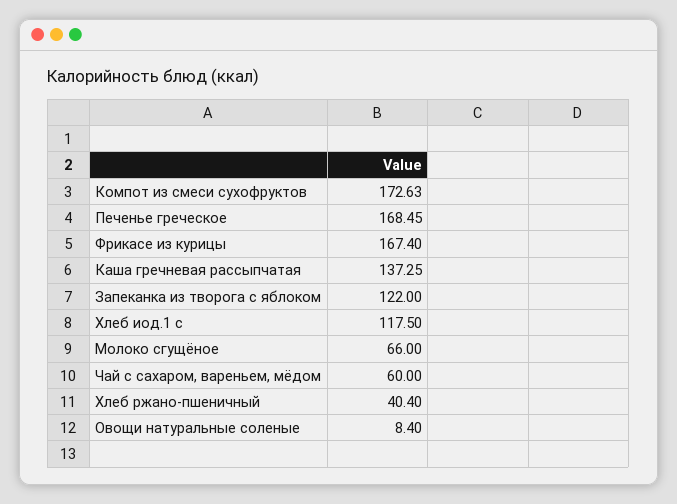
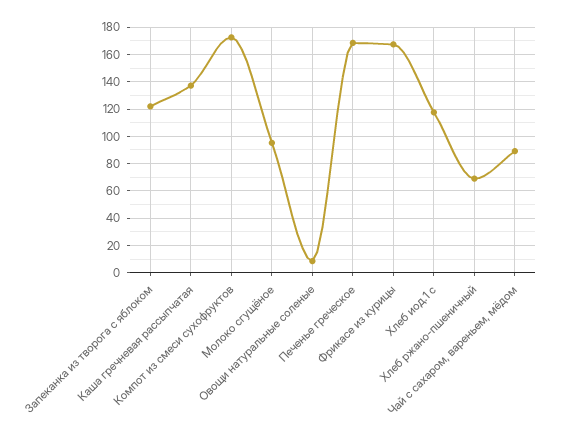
  {
    "Компот из смеси сухофруктов": 172.63,
    "Печенье греческое": 168.45,
    "Фрикасе из курицы": 167.4,
    "Каша гречневая рассыпчатая": 137.25,
    "Запеканка из творога с яблоком": 122,
    "Хлеб иод.1 с": 117.5,
-   "Молоко сгущёное": 66,
+   "Молоко сгущёное": 95,
-   "Чай с сахаром, вареньем, мёдом": 60,
+   "Чай с сахаром, вареньем, мёдом": 90,
-   "Хлеб ржано-пшеничный": 40.4,
+   "Хлеб ржано-пшеничный": 70,
    "Овощи натуральные соленые": 8.4
  }

